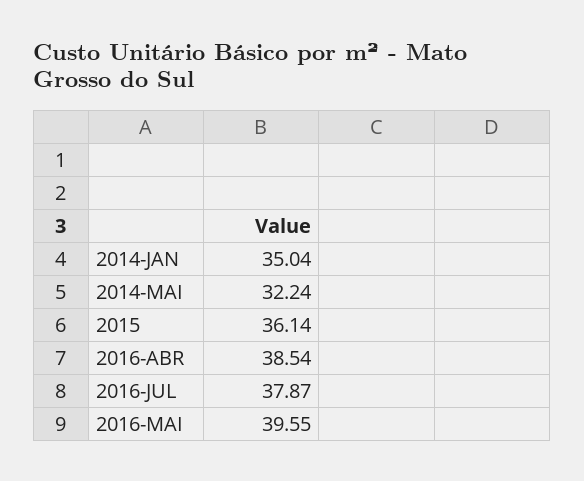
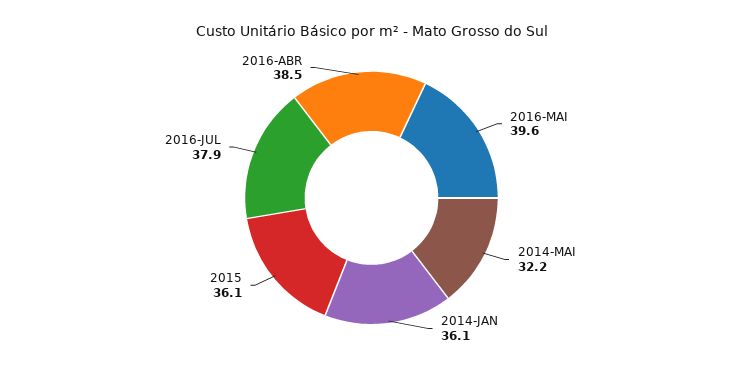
  {
-   "2014-JAN": 35.04,
+   "2014-JAN": 36.1,
    "2014-MAI": 32.24,
    "2015": 36.14,
    "2016-ABR": 38.54,
    "2016-JUL": 37.87,
    "2016-MAI": 39.55
  }

